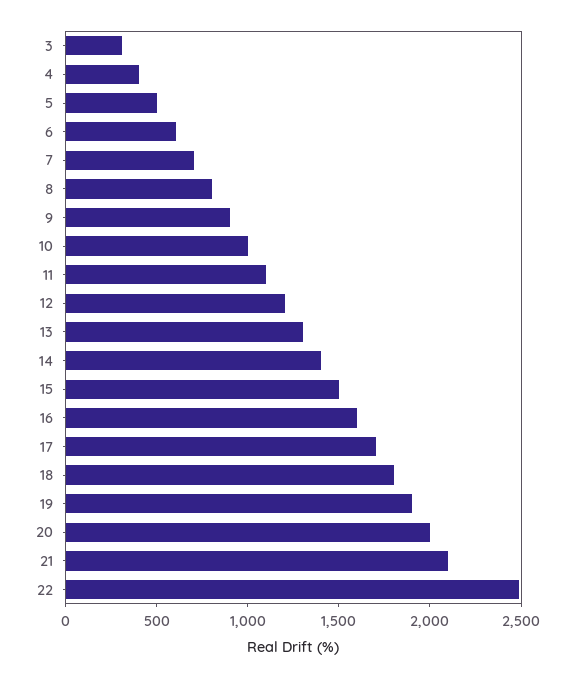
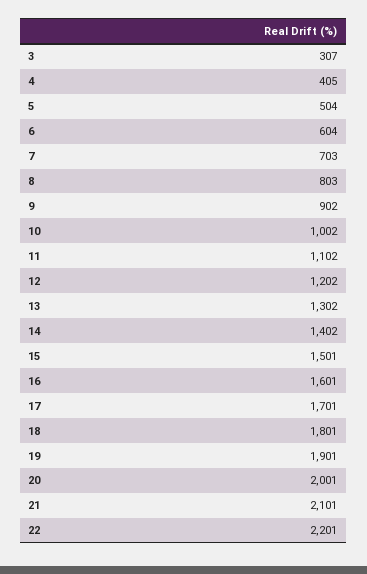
  {
    "3": 307,
    "4": 405,
    "5": 504,
    "6": 604,
    "7": 703,
    "8": 803,
    "9": 902,
    "10": 1002,
    "11": 1102,
    "12": 1202,
    "13": 1302,
    "14": 1402,
    "15": 1501,
    "16": 1601,
    "17": 1701,
    "18": 1801,
    "19": 1901,
    "20": 2001,
    "21": 2101,
-   "22": 2500
+   "22": 2201
  }

